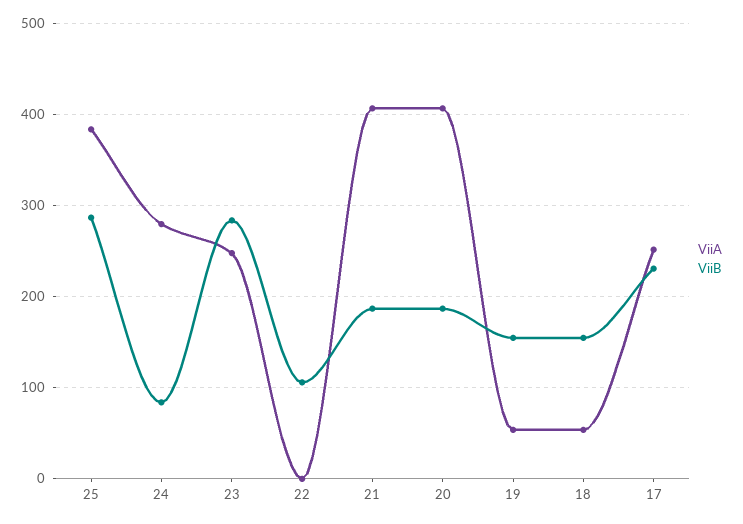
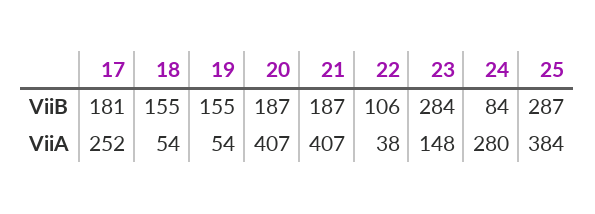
  {
    "ViiA": {
      "25": 384,
      "24": 280,
-     "23": 250,
+     "23": 148,
-     "22": 0,
+     "22": 38,
      "21": 407,
      "20": 407,
      "19": 54,
      "18": 54,
      "17": 252
    },
    "ViiB": {
      "25": 287,
      "24": 84,
      "23": 284,
      "22": 106,
      "21": 187,
      "20": 187,
      "19": 155,
      "18": 155,
-     "17": 230
+     "17": 181
    }
  }

